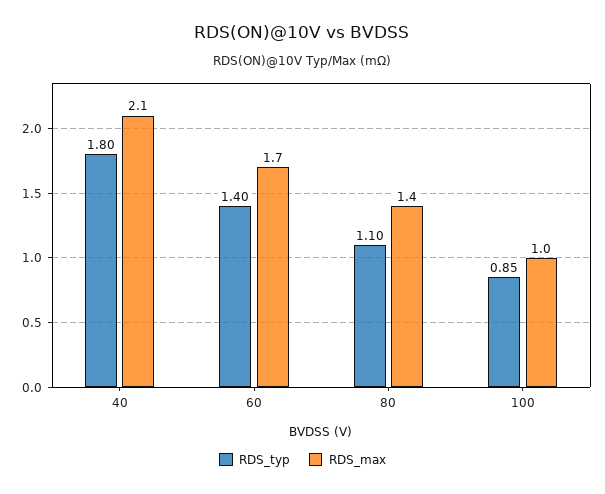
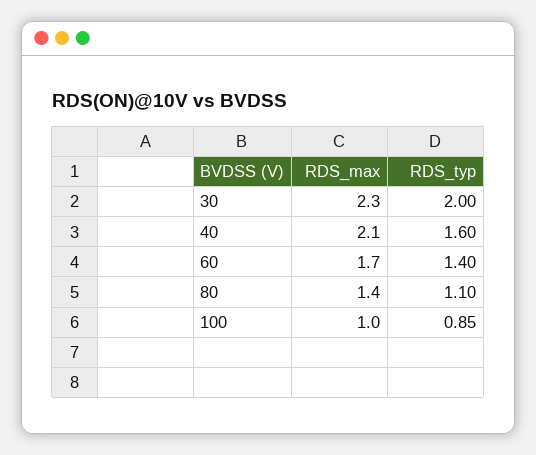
  {
    "RDS_typ": {
-     "40": 1.8,
+     "40": 1.6,
      "60": 1.4,
      "80": 1.1,
-     "100": 0.85
+     "100": 0.85,
+     "30": 2
    },
    "RDS_max": {
      "40": 2.1,
      "60": 1.7,
      "80": 1.4,
-     "100": 1
+     "100": 1,
+     "30": 2.3
    }
  }

